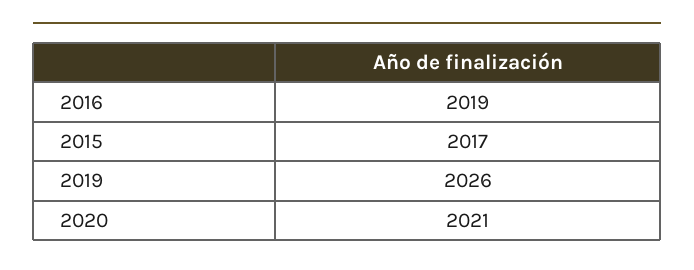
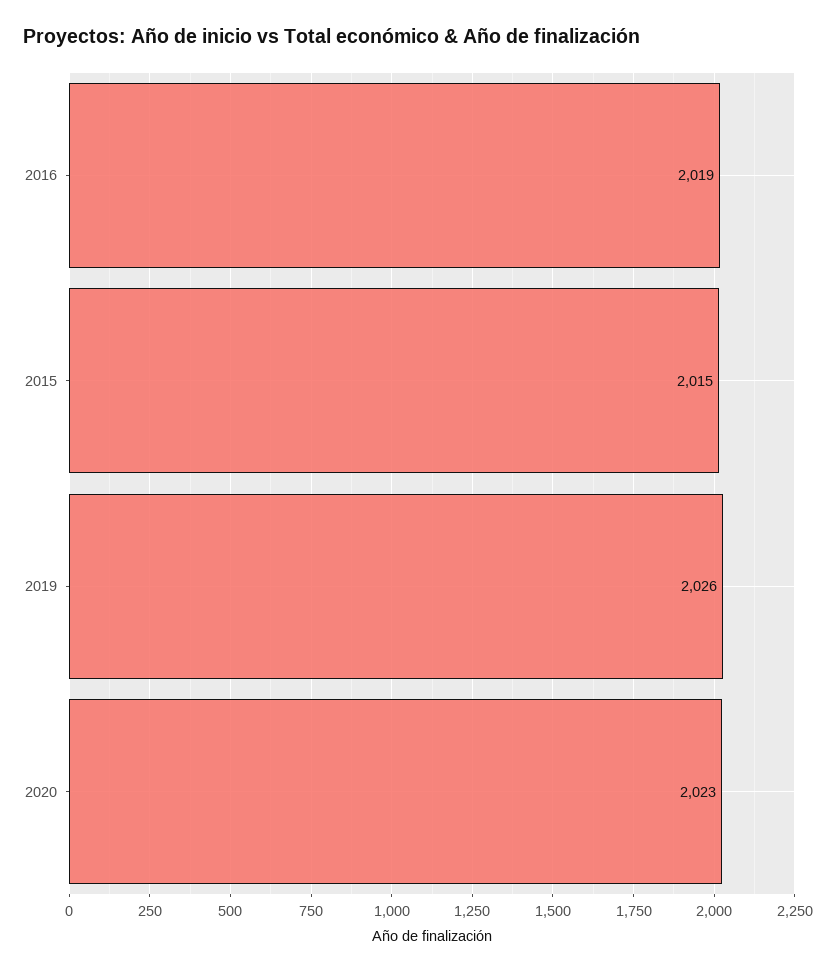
  {
    "2016": 2019,
-   "2015": 2017,
+   "2015": 2015,
    "2019": 2026,
-   "2020": 2021
+   "2020": 2023
  }

